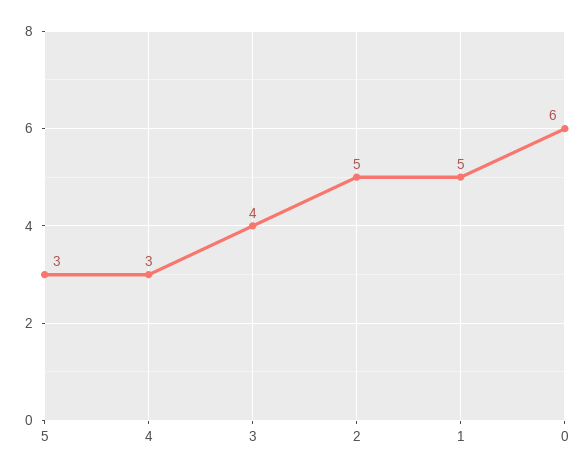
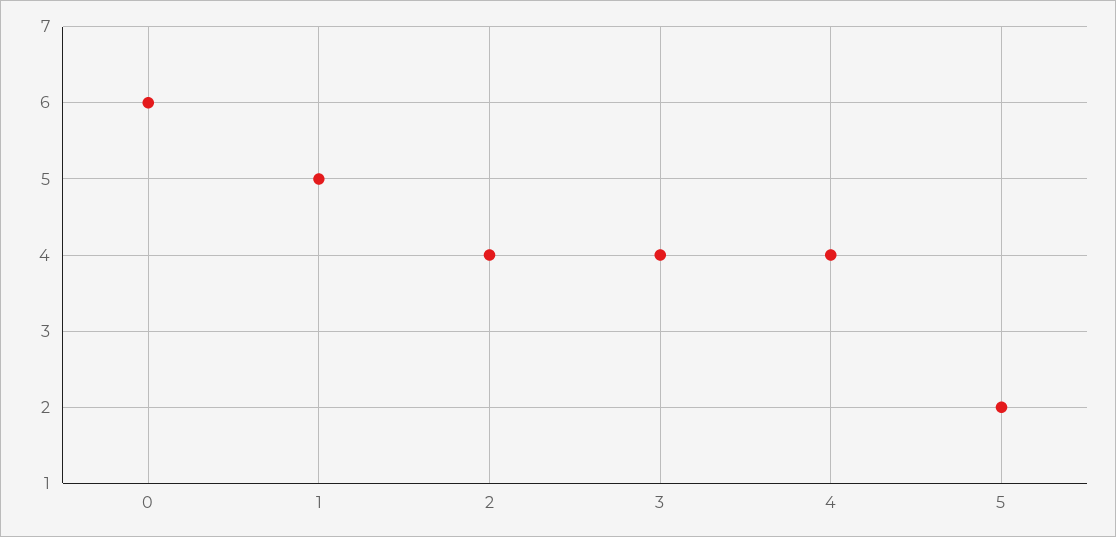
  {
-   "5": 3,
+   "5": 2,
-   "4": 3,
+   "4": 4,
    "3": 4,
-   "2": 5,
+   "2": 4,
    "1": 5,
    "0": 6
  }

